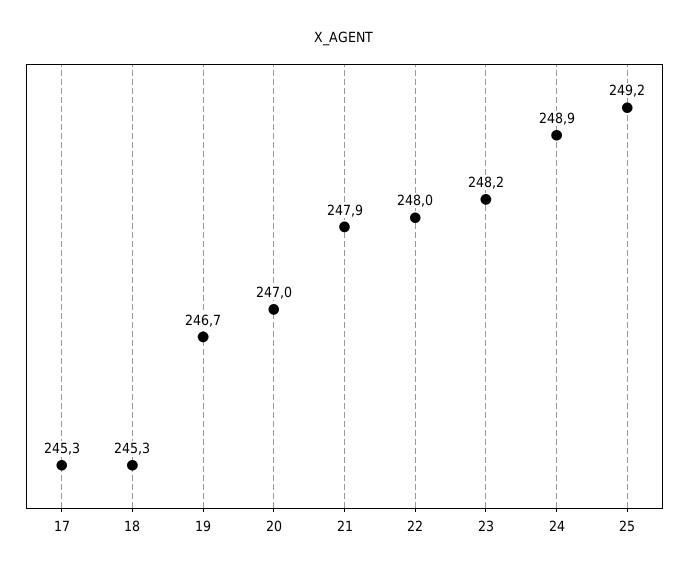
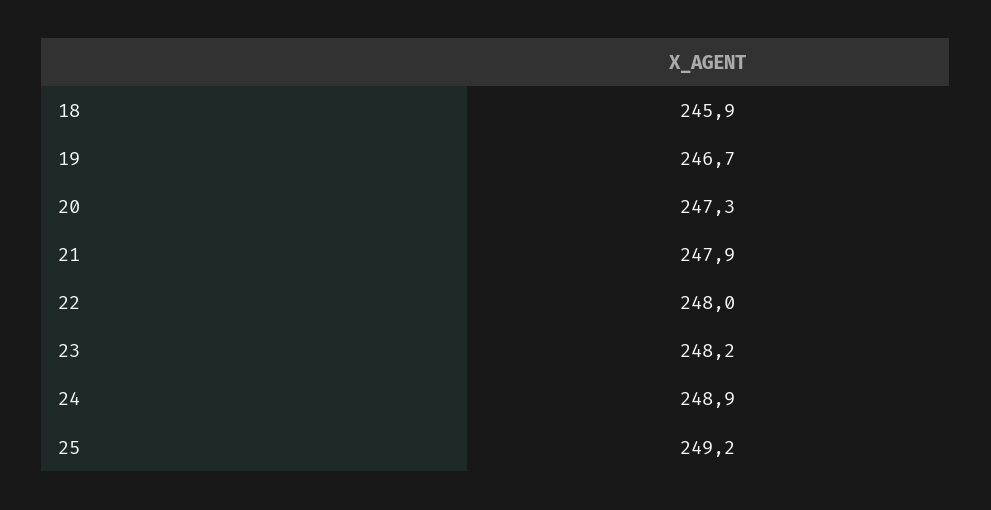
  {
-   "17": 245.3,
-   "18": 245.3,
+   "18": 245.9,
    "19": 246.7,
-   "20": 247,
+   "20": 247.3,
    "21": 247.9,
    "22": 248,
    "23": 248.2,
    "24": 248.9,
    "25": 249.2
  }

